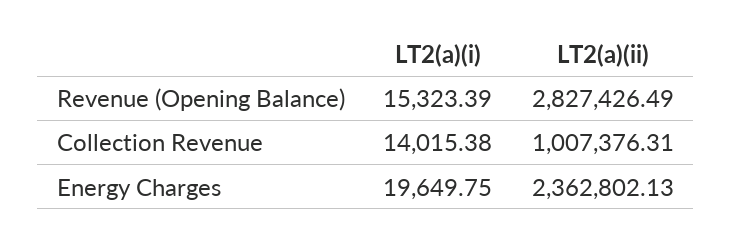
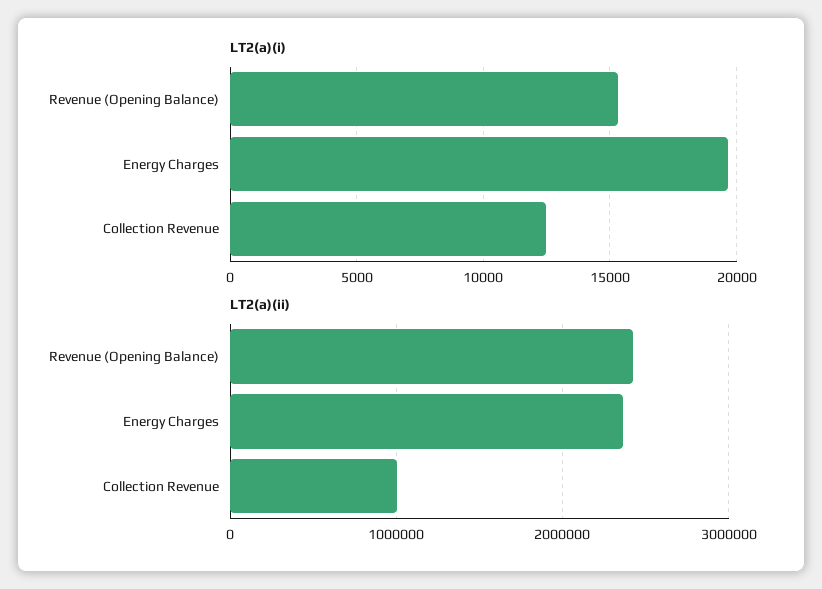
  {
    "LT2(a)(i)": {
      "Revenue (Opening Balance)": 15323.39,
-     "Collection Revenue": 14015.38,
+     "Collection Revenue": 12500,
      "Energy Charges": 19649.75
    },
    "LT2(a)(ii)": {
-     "Revenue (Opening Balance)": 2827426.49,
+     "Revenue (Opening Balance)": 2400000,
      "Collection Revenue": 1007376.31,
      "Energy Charges": 2362802.13
    }
  }

